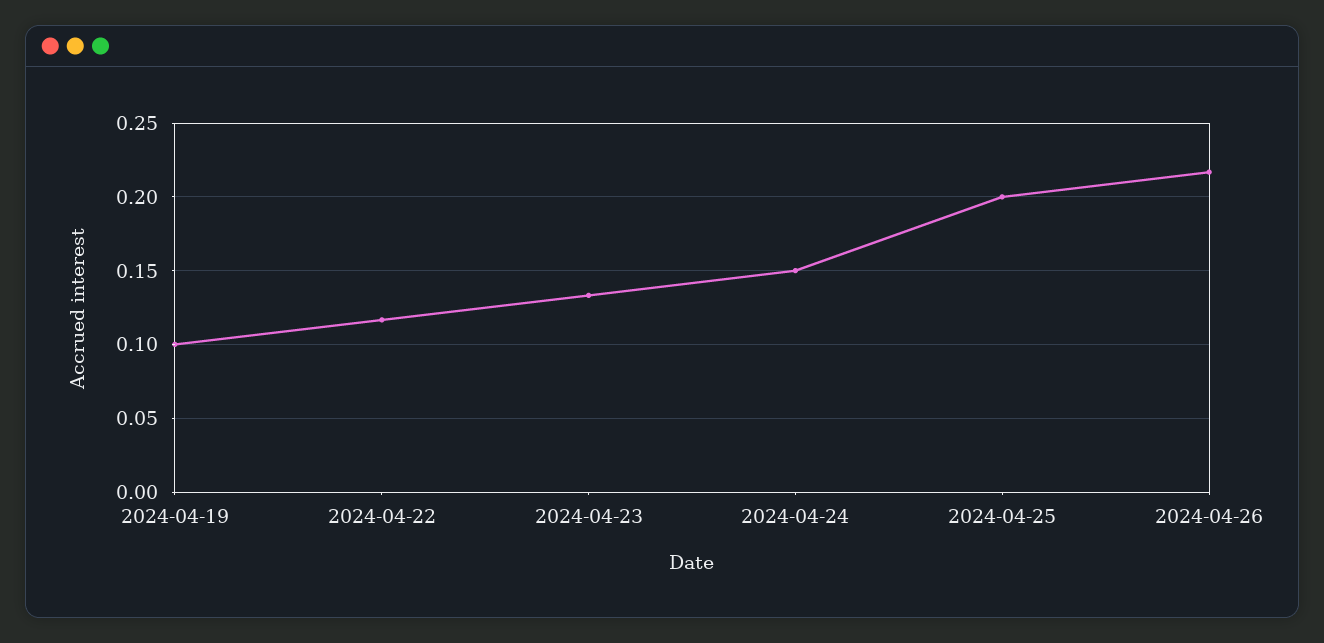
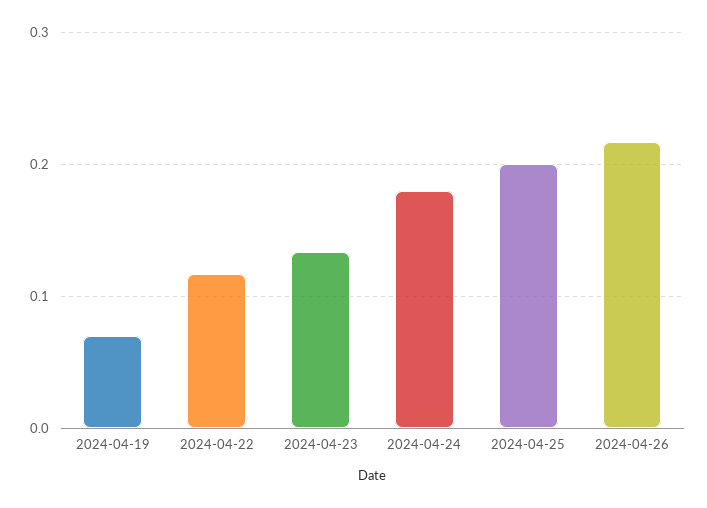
  {
-   "2024-04-19": 0.1,
+   "2024-04-19": 0.07,
    "2024-04-22": 0.115,
    "2024-04-23": 0.135,
-   "2024-04-24": 0.15,
+   "2024-04-24": 0.18,
    "2024-04-25": 0.2,
    "2024-04-26": 0.215
  }

